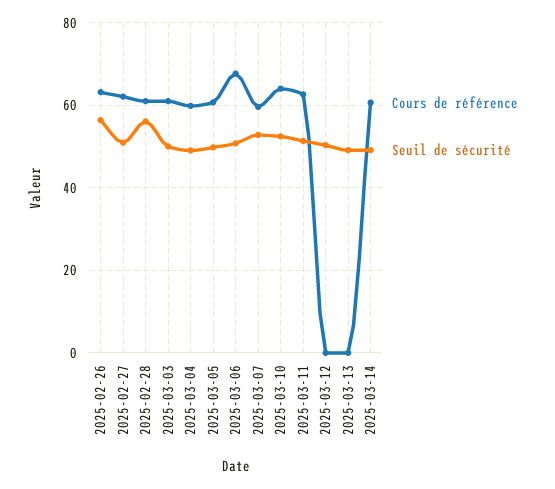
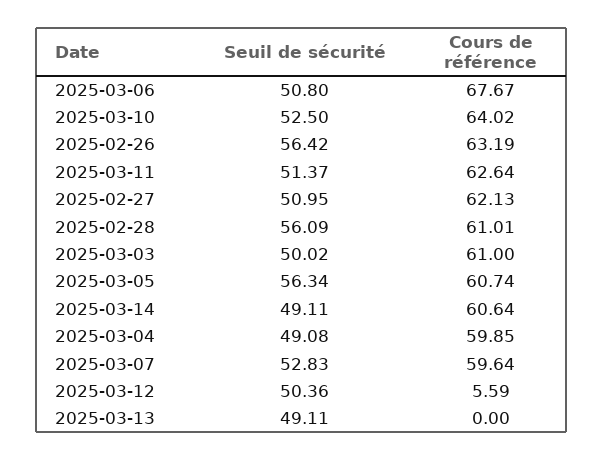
  {
    "Cours de référence": {
      "2025-02-26": 63.19,
      "2025-02-27": 62.13,
      "2025-02-28": 61.01,
      "2025-03-03": 61,
      "2025-03-04": 59.85,
      "2025-03-05": 60.74,
      "2025-03-06": 67.67,
      "2025-03-07": 59.64,
      "2025-03-10": 64.02,
      "2025-03-11": 62.64,
-     "2025-03-12": 0,
+     "2025-03-12": 5.59,
      "2025-03-13": 0,
      "2025-03-14": 60.64
    },
    "Seuil de sécurité": {
      "2025-02-26": 56.42,
      "2025-02-27": 50.95,
      "2025-02-28": 56.09,
      "2025-03-03": 50.02,
      "2025-03-04": 49.08,
-     "2025-03-05": 50,
+     "2025-03-05": 56.34,
      "2025-03-06": 50.8,
      "2025-03-07": 52.83,
      "2025-03-10": 52.5,
      "2025-03-11": 51.37,
      "2025-03-12": 50.36,
      "2025-03-13": 49.11,
      "2025-03-14": 49.11
    }
  }

